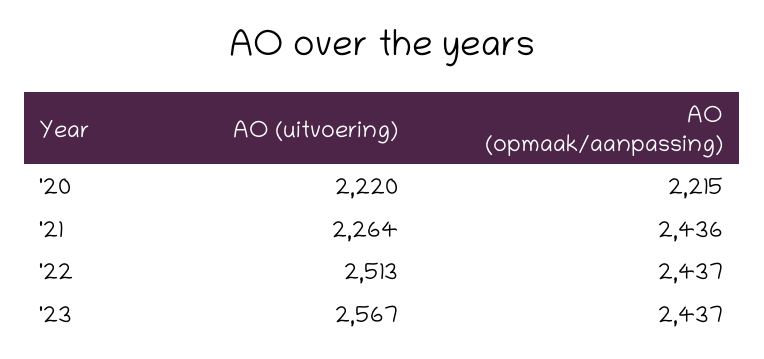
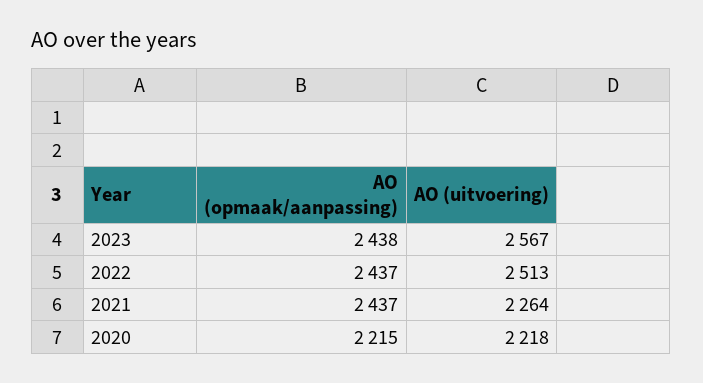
  {
    "AO (uitvoering)": {
-     "'20": 2220,
+     "'20": 2218,
      "'21": 2264,
      "'22": 2513,
      "'23": 2567
    },
    "AO (opmaak/aanpassing)": {
      "'20": 2215,
-     "'21": 2436,
+     "'21": 2437,
      "'22": 2437,
-     "'23": 2437
+     "'23": 2438
    }
  }

